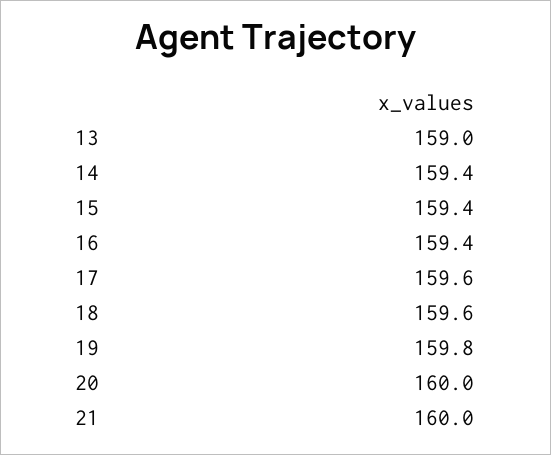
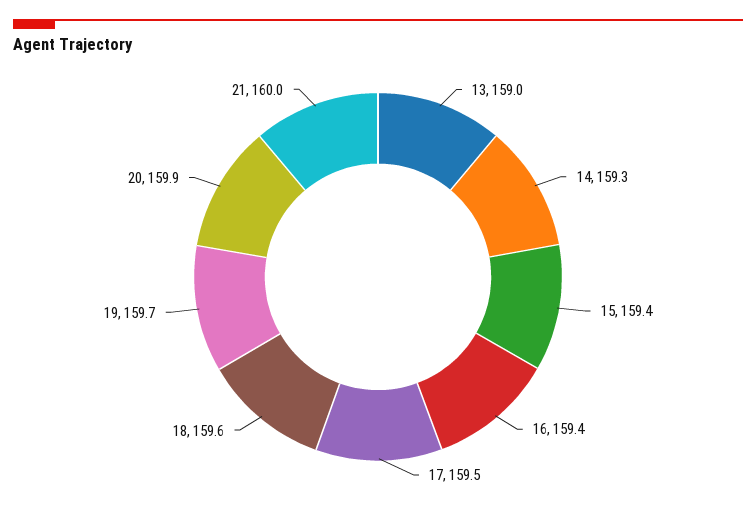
  {
    "13": 159,
-   "14": 159.4,
+   "14": 159.3,
    "15": 159.4,
    "16": 159.4,
-   "17": 159.6,
+   "17": 159.5,
    "18": 159.6,
-   "19": 159.8,
+   "19": 159.7,
-   "20": 160,
+   "20": 159.9,
    "21": 160
  }

